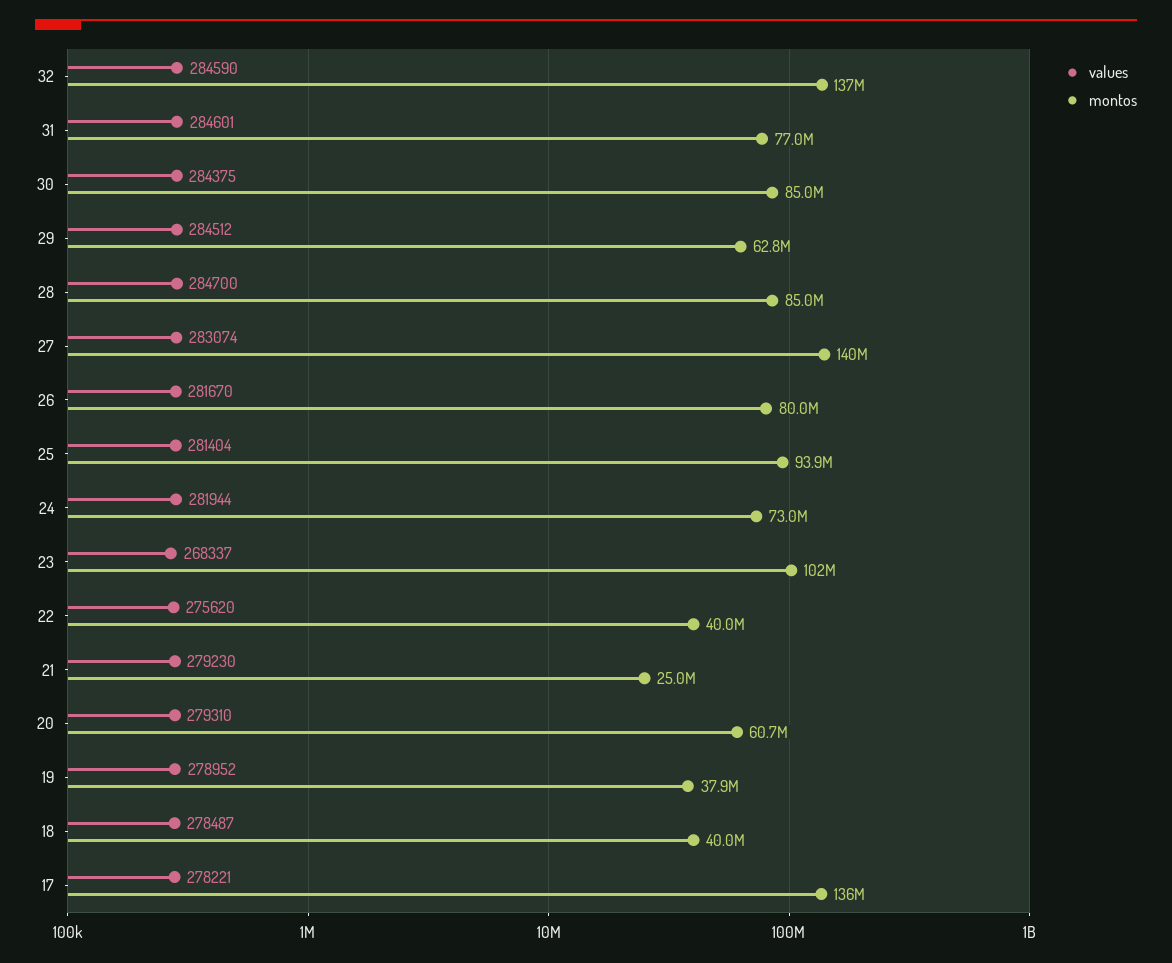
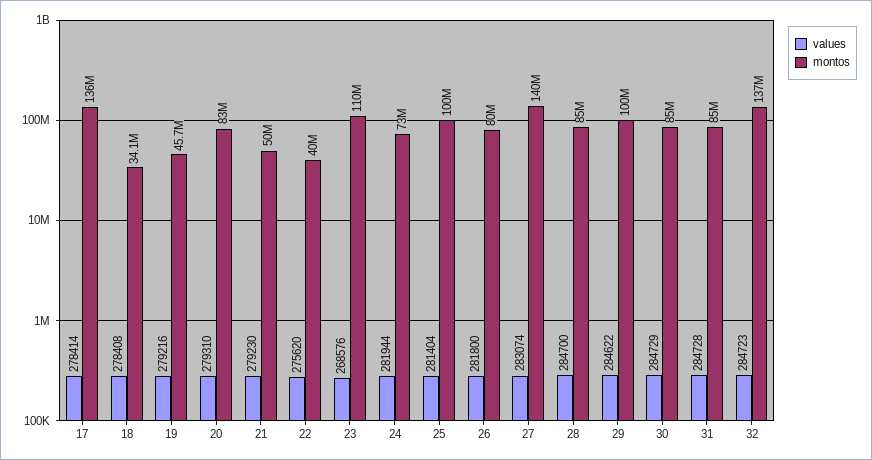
  {
    "values": {
-     "32": 284590,
+     "32": 284723,
-     "31": 284601,
+     "31": 284728,
-     "30": 284375,
+     "30": 284729,
-     "29": 284512,
+     "29": 284622,
      "28": 284700,
      "27": 283074,
-     "26": 281670,
+     "26": 281800,
      "25": 281404,
      "24": 281944,
-     "23": 268337,
+     "23": 268576,
      "22": 275620,
      "21": 279230,
      "20": 279310,
-     "19": 278952,
+     "19": 279216,
-     "18": 278487,
+     "18": 278408,
-     "17": 278221
+     "17": 278414
    },
    "montos": {
      "32": 137000000,
-     "31": 77000000,
+     "31": 85000000,
      "30": 85000000,
-     "29": 62800000,
+     "29": 100000000,
      "28": 85000000,
      "27": 140000000,
      "26": 80000000,
-     "25": 93900000,
+     "25": 100000000,
      "24": 73000000,
-     "23": 102000000,
+     "23": 110000000,
      "22": 40000000,
-     "21": 25000000,
+     "21": 50000000,
-     "20": 60700000,
+     "20": 83000000,
-     "19": 37900000,
+     "19": 45700000,
-     "18": 40000000,
+     "18": 34100000,
      "17": 136000000
    }
  }

